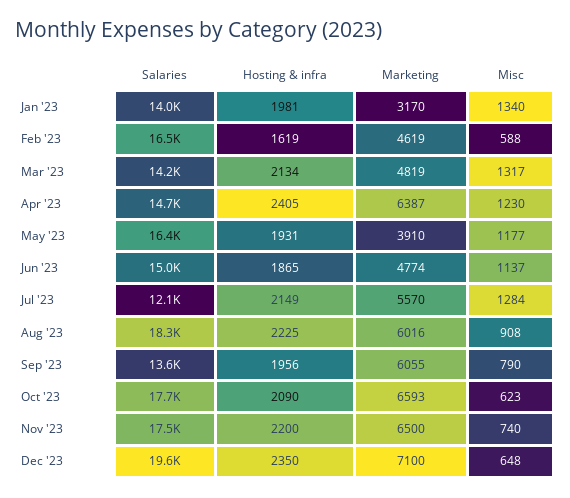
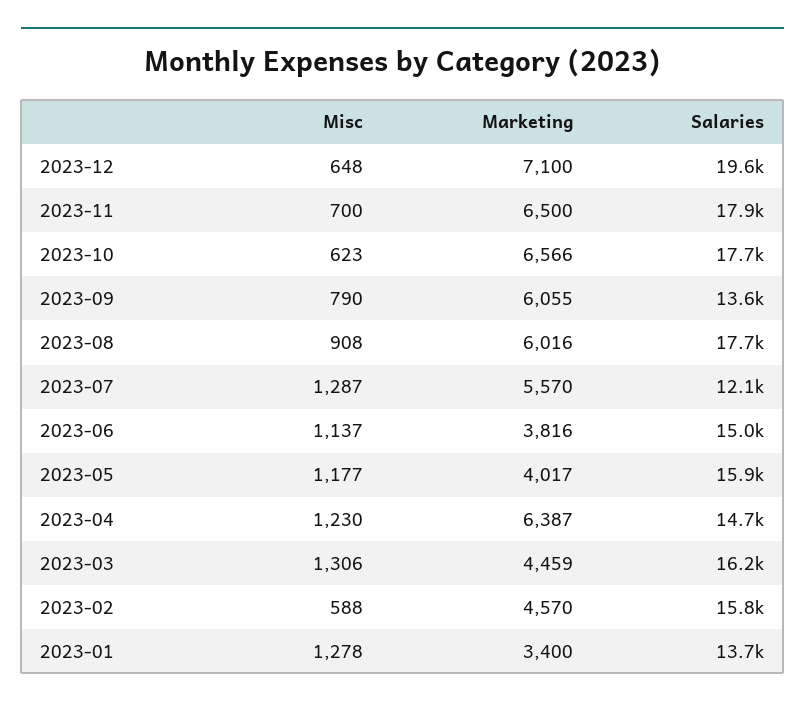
  {
    "Salaries": {
-     "Jan '23": 14000,
+     "Jan '23": 13700,
-     "Feb '23": 16500,
+     "Feb '23": 15800,
-     "Mar '23": 14200,
+     "Mar '23": 16200,
      "Apr '23": 14700,
-     "May '23": 16400,
+     "May '23": 15900,
      "Jun '23": 15000,
      "Jul '23": 12100,
-     "Aug '23": 18300,
+     "Aug '23": 17700,
      "Sep '23": 13600,
      "Oct '23": 17700,
-     "Nov '23": 17500,
+     "Nov '23": 17900,
      "Dec '23": 19600
    },
-   "Hosting & infra": {
-     "Jan '23": 1981,
-     "Feb '23": 1619,
-     "Mar '23": 2134,
-     "Apr '23": 2405,
-     "May '23": 1931,
-     "Jun '23": 1865,
-     "Jul '23": 2149,
-     "Aug '23": 2225,
-     "Sep '23": 1956,
-     "Oct '23": 2090,
-     "Nov '23": 2200,
-     "Dec '23": 2350
-   },
    "Marketing": {
-     "Jan '23": 3170,
+     "Jan '23": 3400,
-     "Feb '23": 4619,
+     "Feb '23": 4570,
-     "Mar '23": 4819,
+     "Mar '23": 4459,
      "Apr '23": 6387,
-     "May '23": 3910,
+     "May '23": 4017,
-     "Jun '23": 4774,
+     "Jun '23": 3816,
      "Jul '23": 5570,
      "Aug '23": 6016,
      "Sep '23": 6055,
-     "Oct '23": 6593,
+     "Oct '23": 6566,
      "Nov '23": 6500,
      "Dec '23": 7100
    },
    "Misc": {
-     "Jan '23": 1340,
+     "Jan '23": 1278,
      "Feb '23": 588,
-     "Mar '23": 1317,
+     "Mar '23": 1306,
      "Apr '23": 1230,
      "May '23": 1177,
      "Jun '23": 1137,
-     "Jul '23": 1284,
+     "Jul '23": 1287,
      "Aug '23": 908,
      "Sep '23": 790,
      "Oct '23": 623,
-     "Nov '23": 740,
+     "Nov '23": 700,
      "Dec '23": 648
    }
  }

